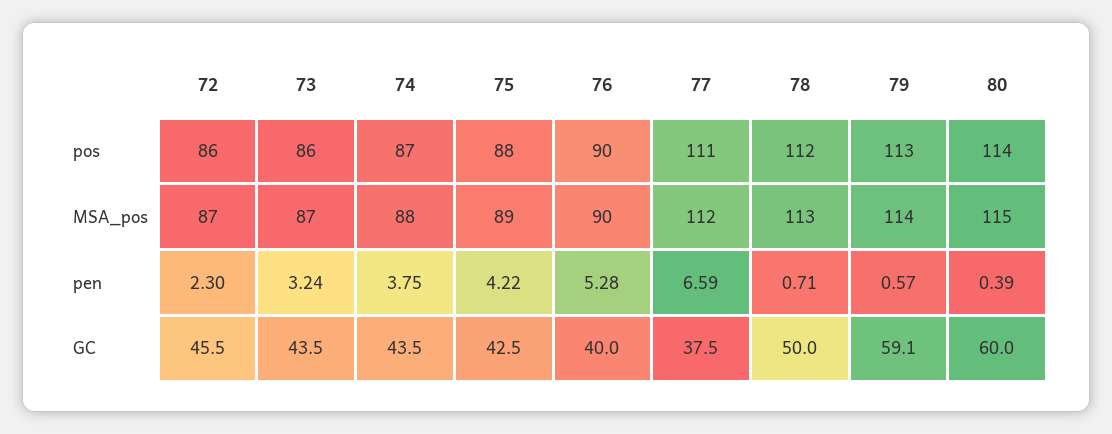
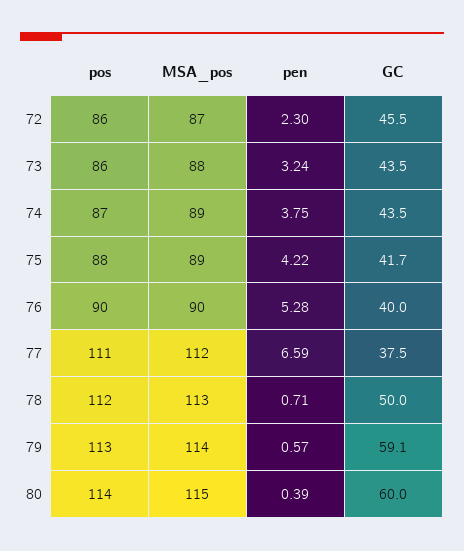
  {
    "72": {
      "pos": 86,
      "MSA_pos": 87,
      "pen": 2.3,
      "GC": 45.5
    },
    "73": {
      "pos": 86,
-     "MSA_pos": 87,
+     "MSA_pos": 88,
      "pen": 3.24,
      "GC": 43.5
    },
    "74": {
      "pos": 87,
-     "MSA_pos": 88,
+     "MSA_pos": 89,
      "pen": 3.75,
      "GC": 43.5
    },
    "75": {
      "pos": 88,
      "MSA_pos": 89,
      "pen": 4.22,
-     "GC": 42.5
+     "GC": 41.7
    },
    "76": {
      "pos": 90,
      "MSA_pos": 90,
      "pen": 5.28,
      "GC": 40
    },
    "77": {
      "pos": 111,
      "MSA_pos": 112,
      "pen": 6.59,
      "GC": 37.5
    },
    "78": {
      "pos": 112,
      "MSA_pos": 113,
      "pen": 0.71,
      "GC": 50
    },
    "79": {
      "pos": 113,
      "MSA_pos": 114,
      "pen": 0.57,
      "GC": 59.1
    },
    "80": {
      "pos": 114,
      "MSA_pos": 115,
      "pen": 0.39,
      "GC": 60
    }
  }

